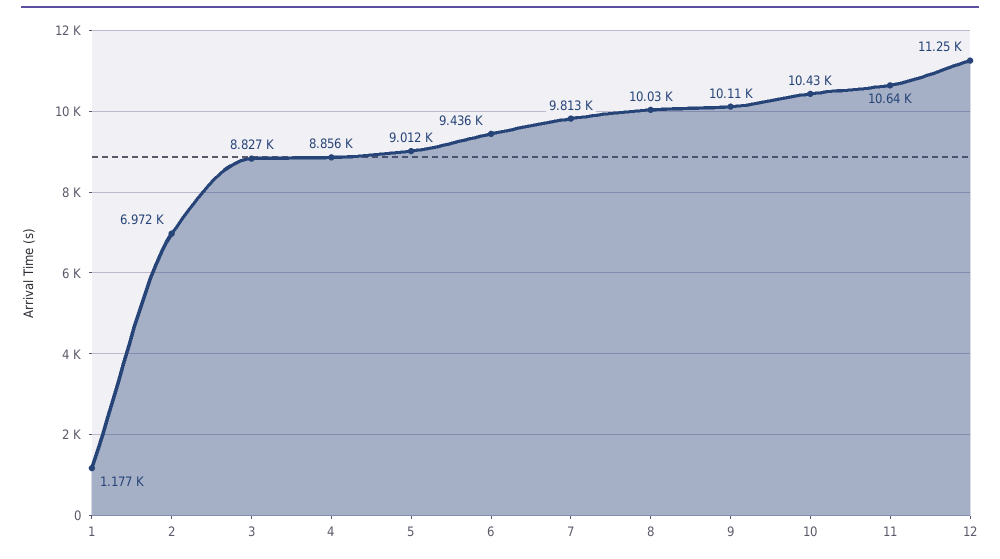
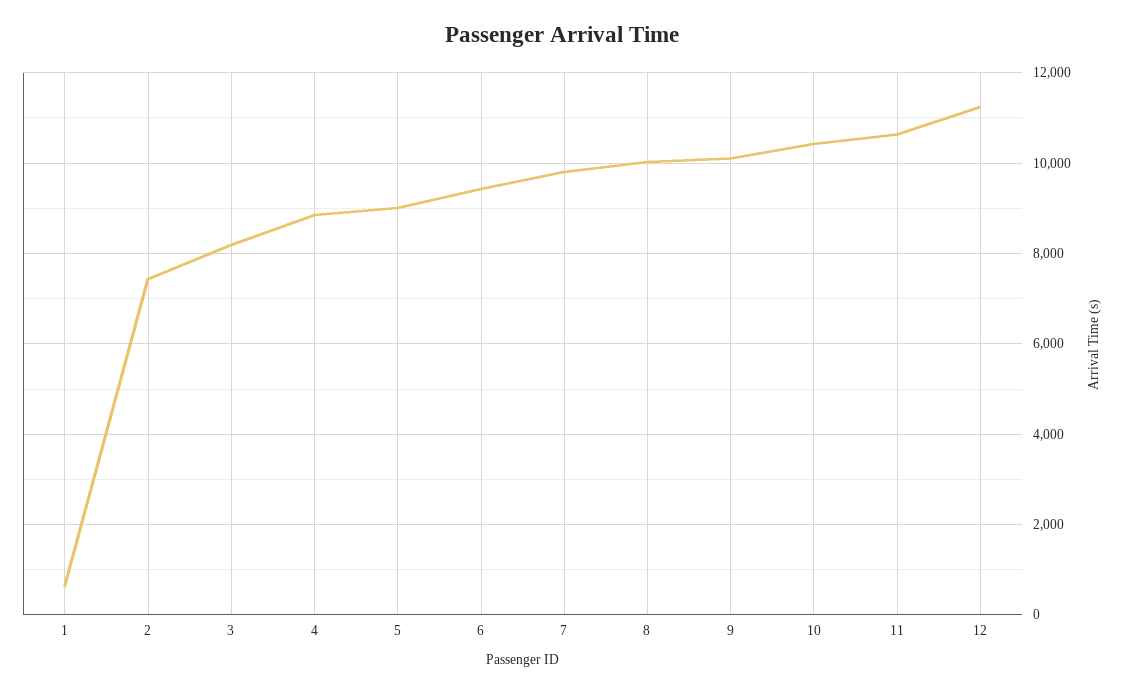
  {
-   "1": 1177,
+   "1": 600,
-   "2": 6972,
+   "2": 7400,
-   "3": 8827,
+   "3": 8200,
    "4": 8856,
    "5": 9012,
    "6": 9436,
    "7": 9813,
    "8": 10030,
    "9": 10110,
    "10": 10430,
    "11": 10640,
    "12": 11250
  }

